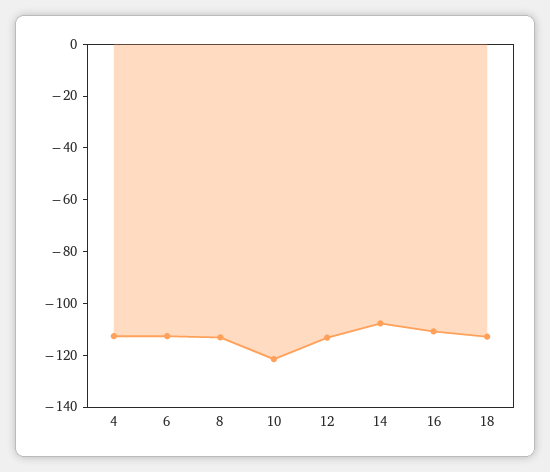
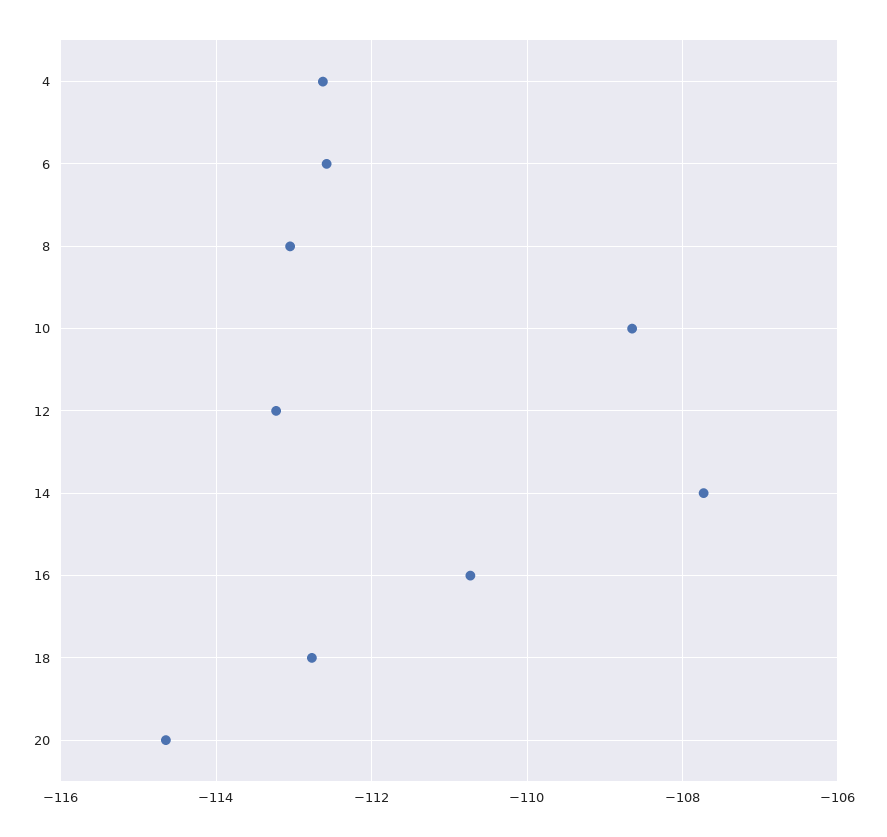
  {
    "4": -112.6,
    "6": -112.6,
    "8": -113,
-   "10": -120,
+   "10": -108.6,
    "12": -113.2,
    "14": -107.8,
    "16": -110.8,
-   "18": -112.8
+   "18": -112.8,
+   "20": -114.6
  }

